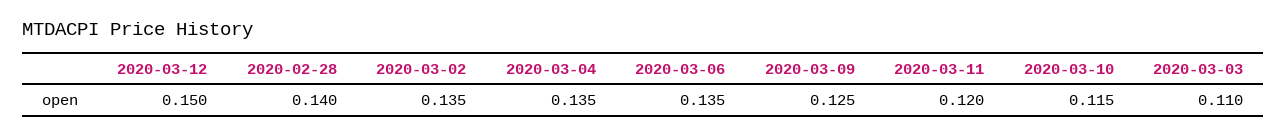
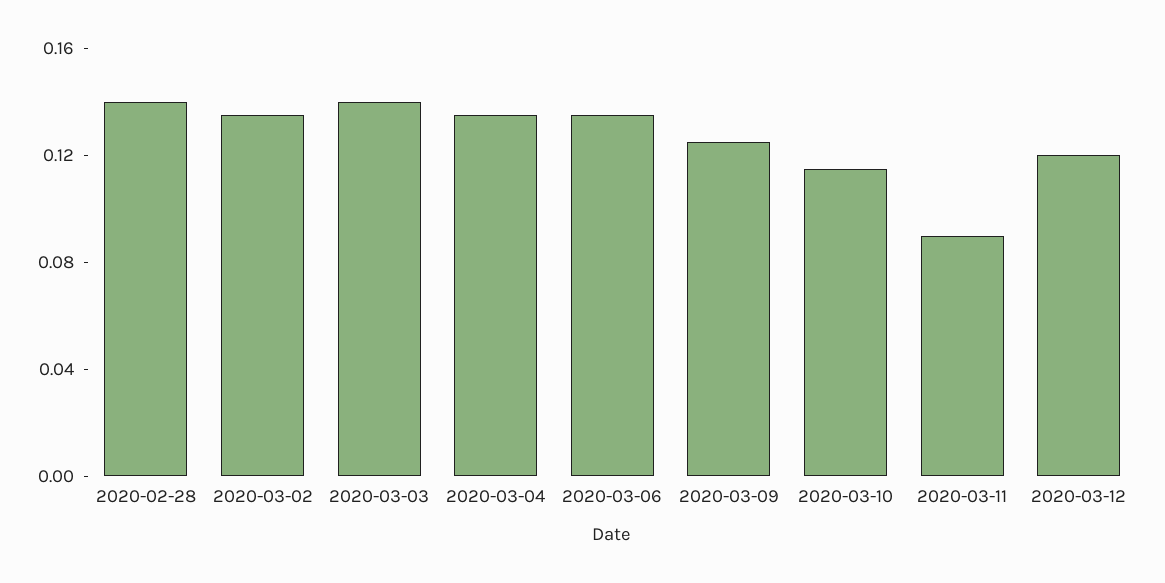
  {
-   "2020-03-12": 0.15,
+   "2020-03-12": 0.12,
    "2020-02-28": 0.14,
    "2020-03-02": 0.135,
    "2020-03-04": 0.135,
    "2020-03-06": 0.135,
    "2020-03-09": 0.125,
-   "2020-03-11": 0.12,
+   "2020-03-11": 0.09,
    "2020-03-10": 0.115,
-   "2020-03-03": 0.11
+   "2020-03-03": 0.14
  }

